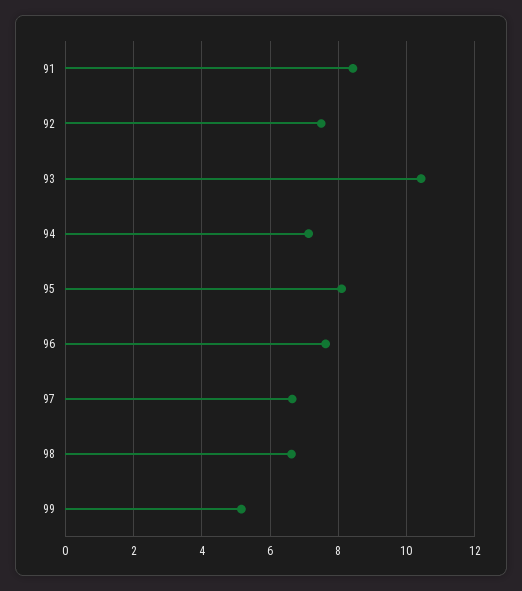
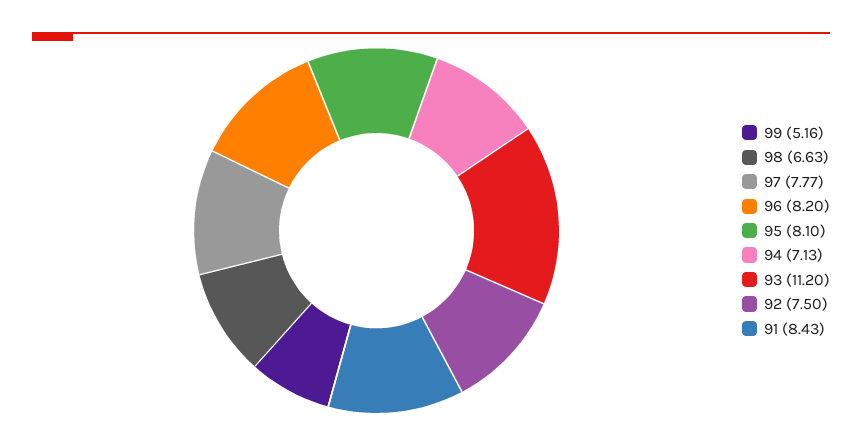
  {
    "91": 8.43,
    "92": 7.5,
-   "93": 10.4,
+   "93": 11.2,
    "94": 7.13,
    "95": 8.1,
-   "96": 7.6,
+   "96": 8.2,
-   "97": 6.6,
+   "97": 7.77,
    "98": 6.63,
    "99": 5.16
  }

